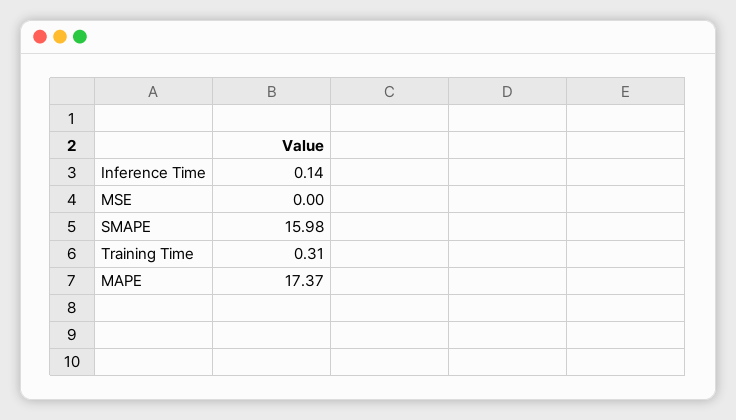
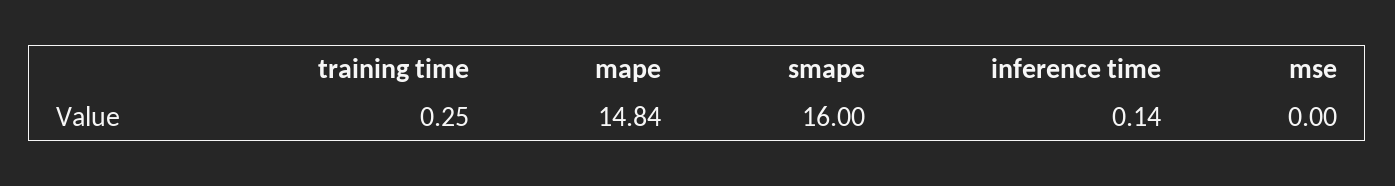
  {
    "Inference Time": 0.14,
    "MSE": 0,
-   "SMAPE": 15.98,
+   "SMAPE": 16,
-   "Training Time": 0.31,
+   "Training Time": 0.25,
-   "MAPE": 17.37
+   "MAPE": 14.84
  }

